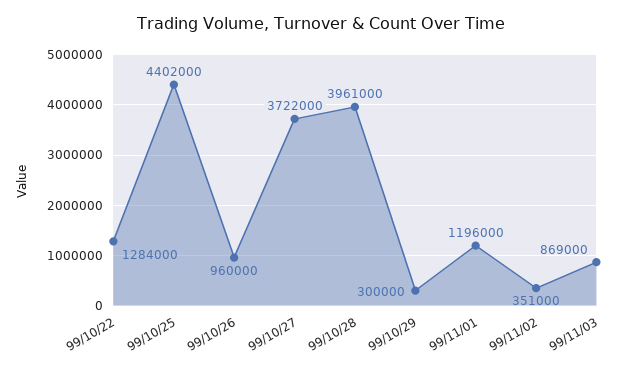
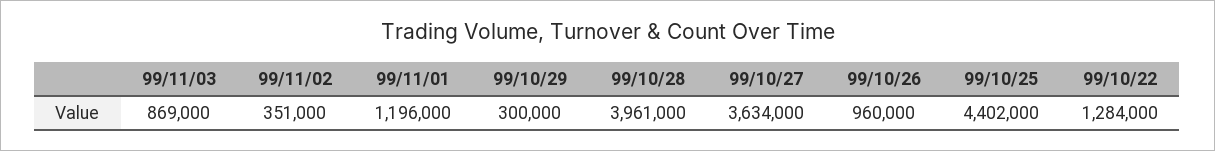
  {
    "99/10/22": 1284000,
    "99/10/25": 4402000,
    "99/10/26": 960000,
-   "99/10/27": 3722000,
+   "99/10/27": 3634000,
    "99/10/28": 3961000,
    "99/10/29": 300000,
    "99/11/01": 1196000,
    "99/11/02": 351000,
    "99/11/03": 869000
  }

